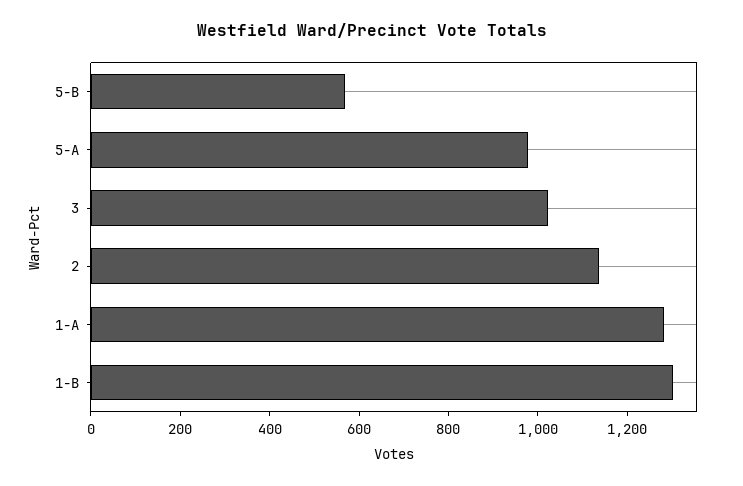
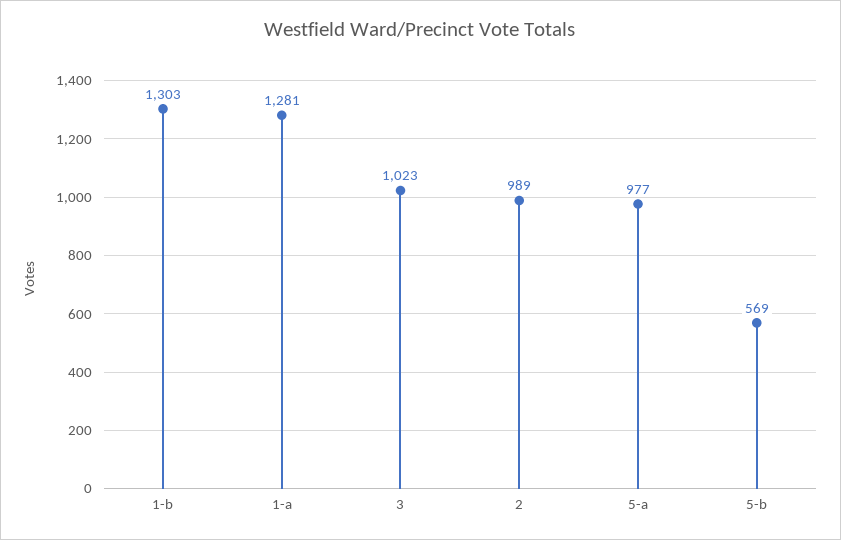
  {
    "5-B": 569,
    "5-A": 977,
    "3": 1023,
-   "2": 1150,
+   "2": 989,
    "1-A": 1281,
    "1-B": 1303
  }

